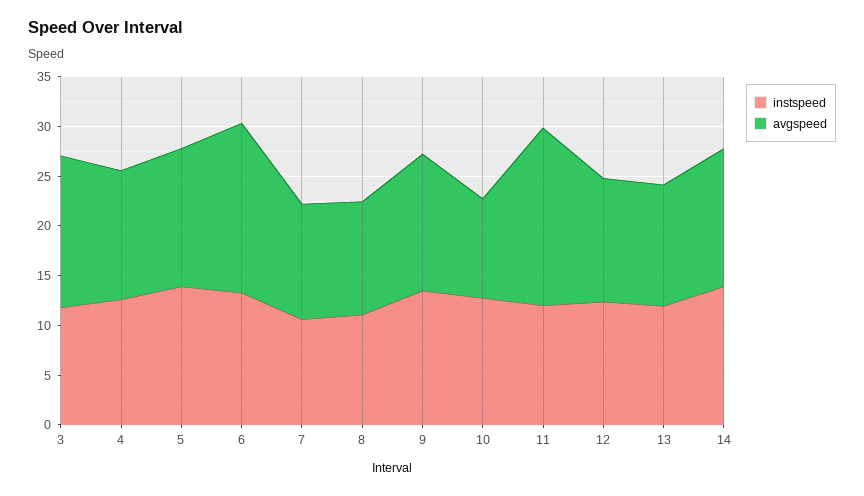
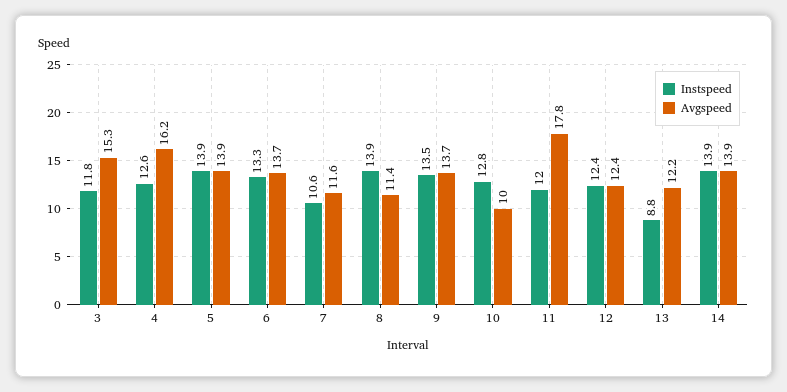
  {
    "instspeed": {
      "3": 11.8,
      "4": 12.6,
      "5": 13.9,
      "6": 13.3,
      "7": 10.6,
-     "8": 11,
+     "8": 13.9,
      "9": 13.5,
      "10": 12.8,
      "11": 12,
      "12": 12.4,
-     "13": 12,
+     "13": 8.8,
      "14": 13.9
    },
    "avgspeed": {
      "3": 15.3,
-     "4": 13,
+     "4": 16.2,
      "5": 13.9,
-     "6": 17,
+     "6": 13.7,
      "7": 11.6,
      "8": 11.4,
      "9": 13.7,
      "10": 10,
      "11": 17.8,
      "12": 12.4,
      "13": 12.2,
      "14": 13.9
    }
  }

